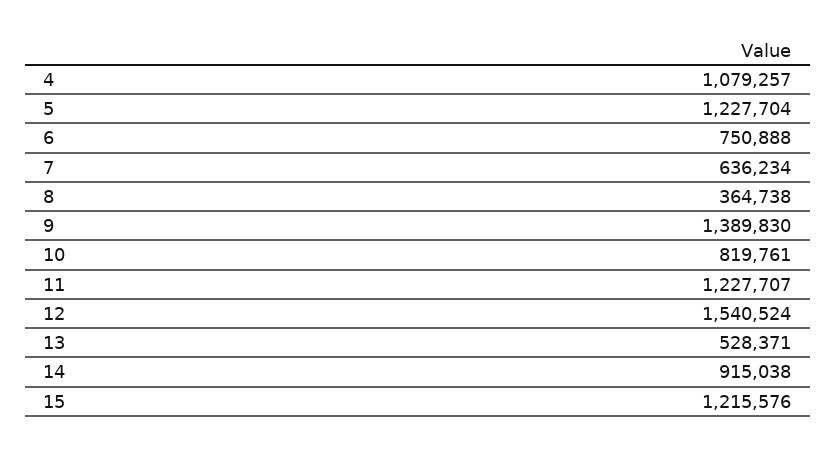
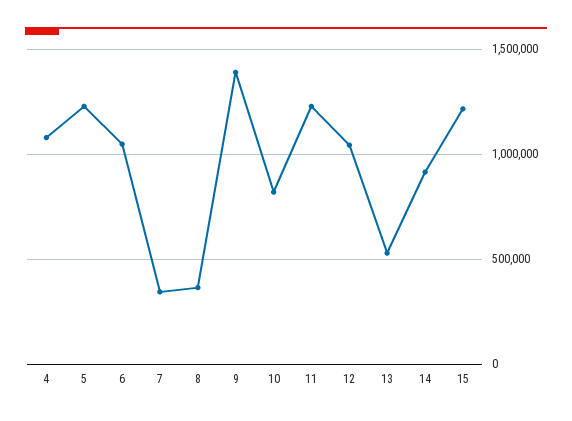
  {
    "4": 1079257,
    "5": 1227704,
-   "6": 750888,
+   "6": 1050000,
-   "7": 636234,
+   "7": 350000,
    "8": 364738,
    "9": 1389830,
    "10": 819761,
    "11": 1227707,
-   "12": 1540524,
+   "12": 1050000,
    "13": 528371,
    "14": 915038,
    "15": 1215576
  }

